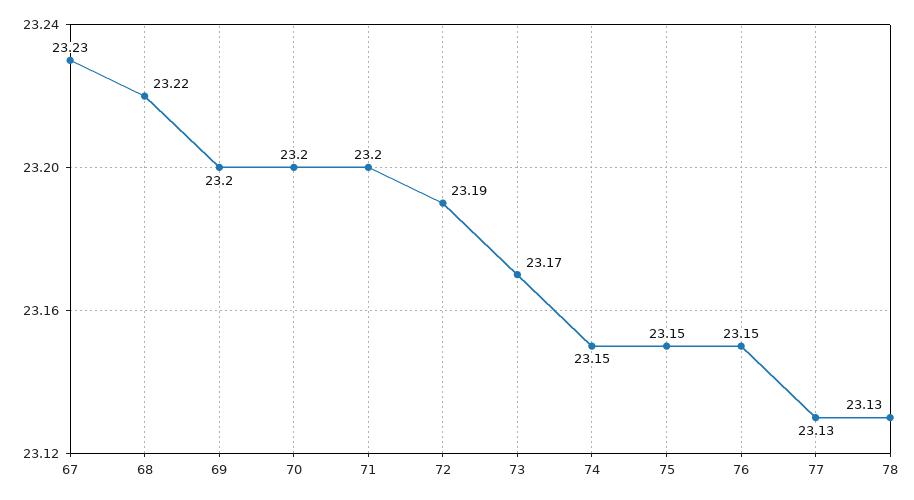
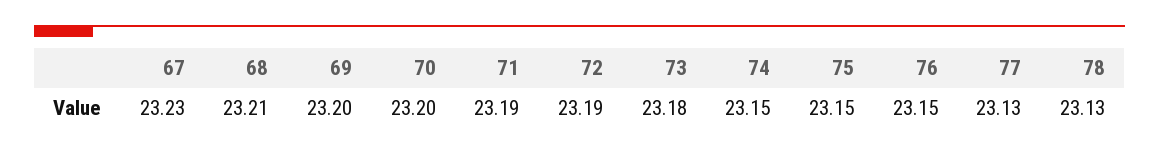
  {
    "67": 23.23,
-   "68": 23.22,
+   "68": 23.21,
    "69": 23.2,
    "70": 23.2,
-   "71": 23.2,
+   "71": 23.19,
    "72": 23.19,
-   "73": 23.17,
+   "73": 23.18,
    "74": 23.15,
    "75": 23.15,
    "76": 23.15,
    "77": 23.13,
    "78": 23.13
  }

